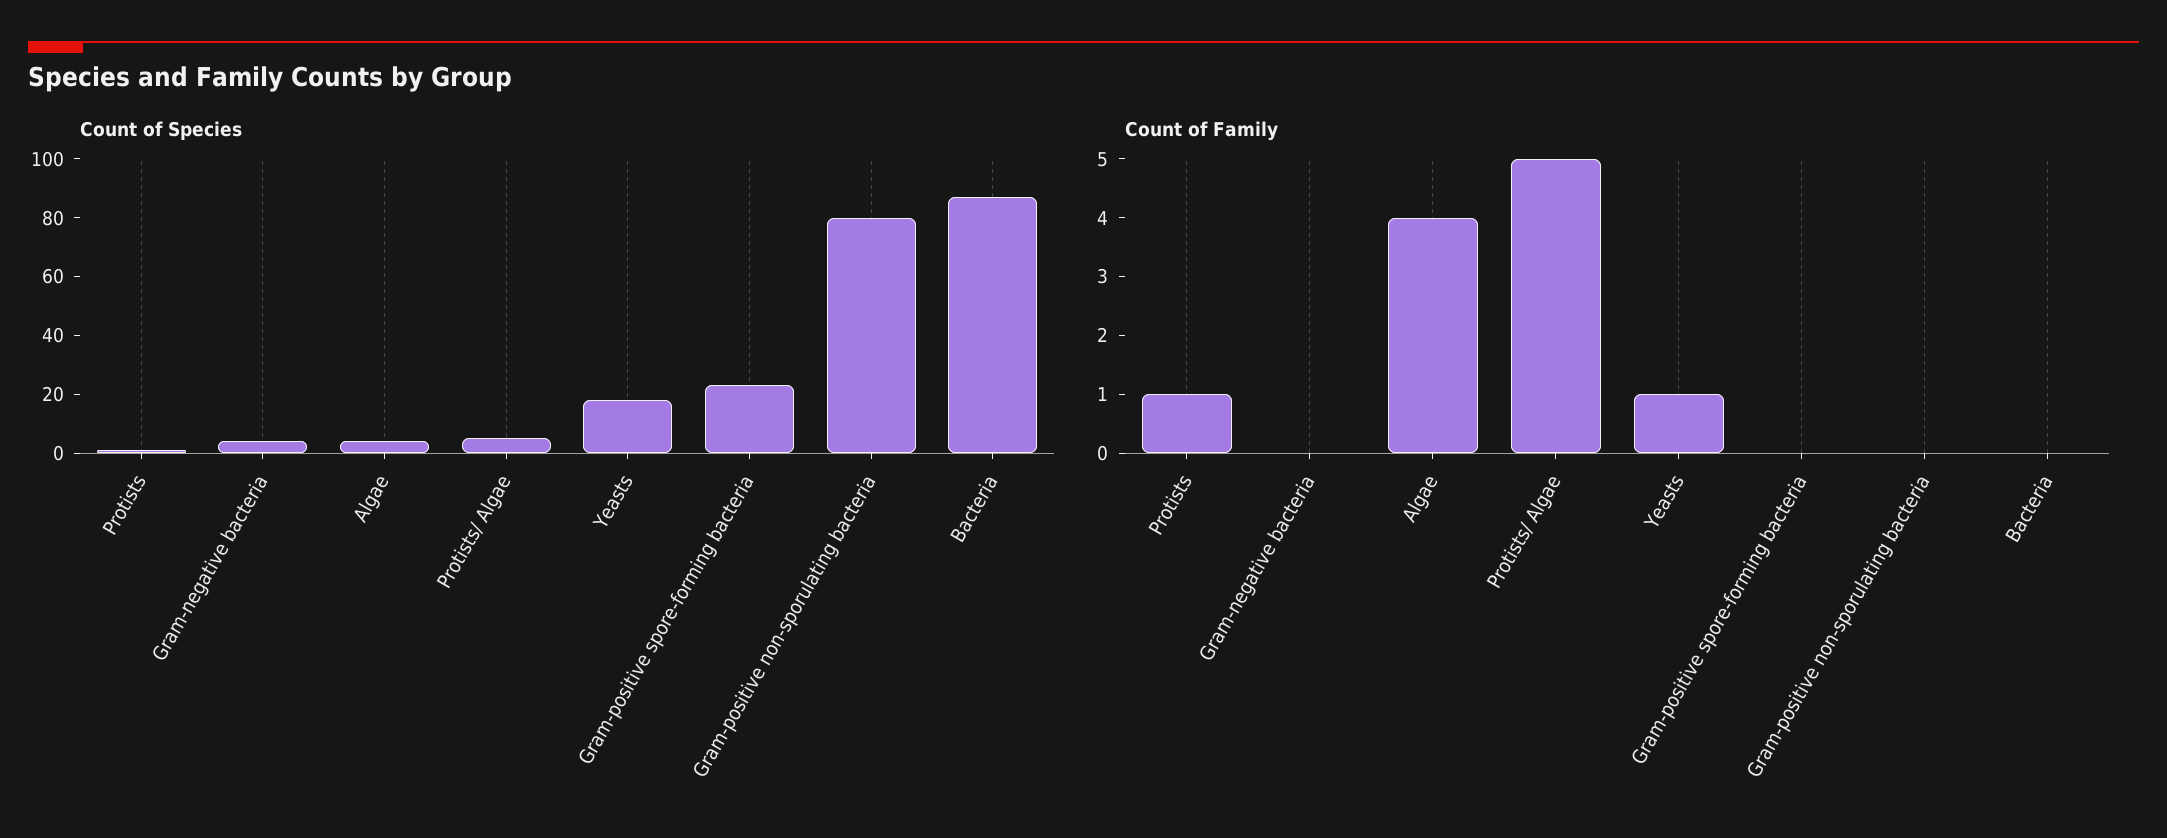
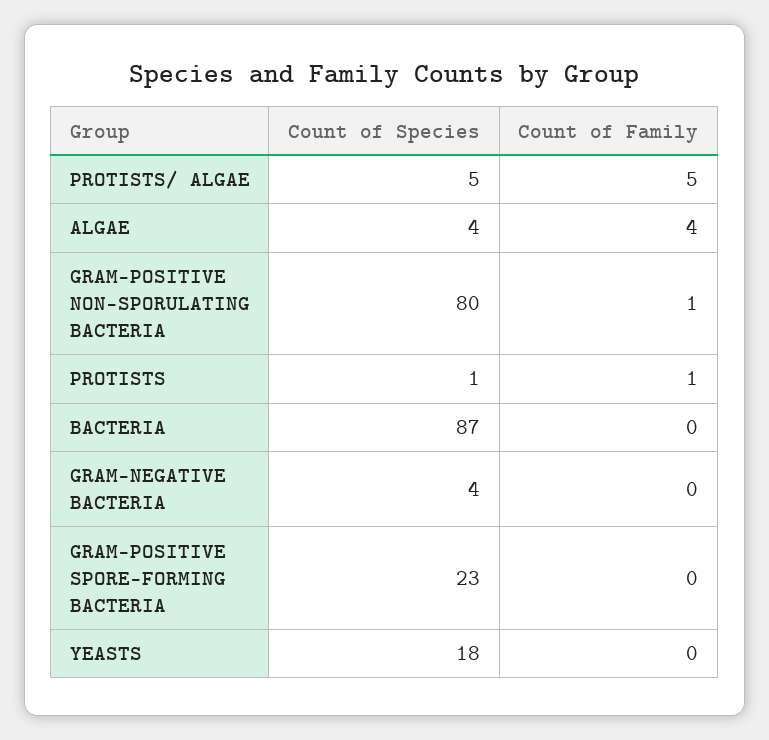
  {
    "Count of Species": {
      "Protists": 1,
      "Gram-negative bacteria": 4,
      "Algae": 4,
      "Protists/ Algae": 5,
      "Yeasts": 18,
      "Gram-positive spore-forming bacteria": 23,
      "Gram-positive non-sporulating bacteria": 80,
      "Bacteria": 87
    },
    "Count of Family": {
      "Protists": 1,
      "Gram-negative bacteria": 0,
      "Algae": 4,
      "Protists/ Algae": 5,
-     "Yeasts": 1,
+     "Yeasts": 0,
      "Gram-positive spore-forming bacteria": 0,
-     "Gram-positive non-sporulating bacteria": 0,
+     "Gram-positive non-sporulating bacteria": 1,
      "Bacteria": 0
    }
  }

